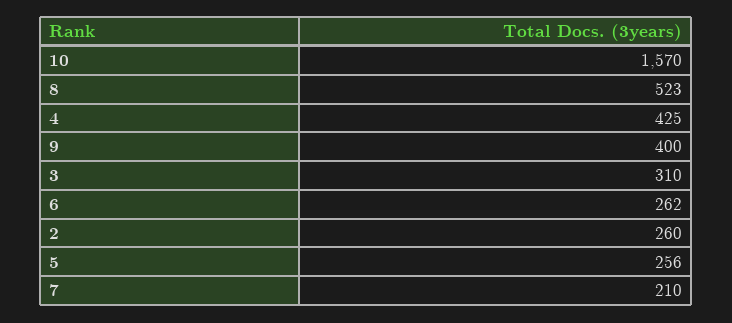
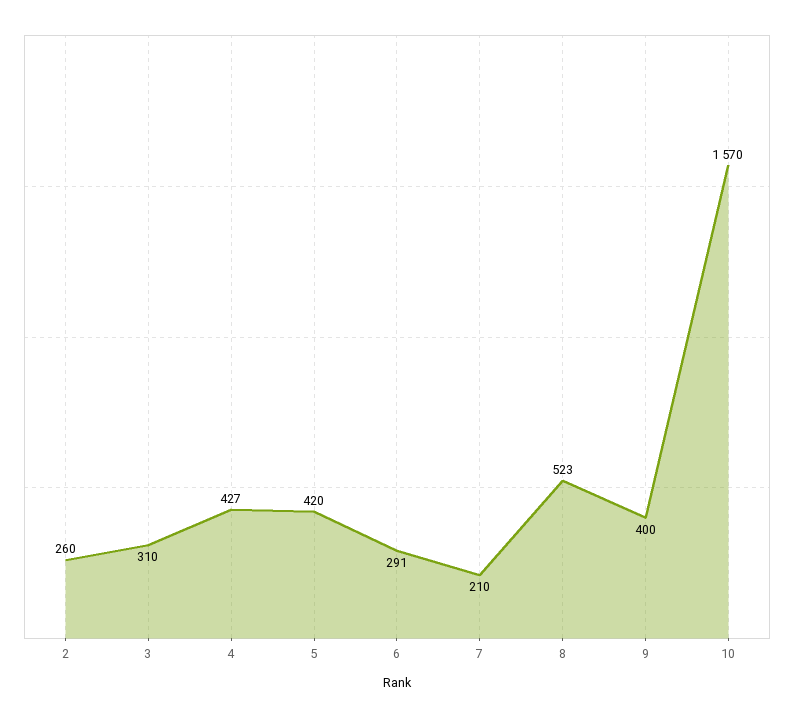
  {
    "10": 1570,
    "8": 523,
-   "4": 425,
+   "4": 427,
    "9": 400,
    "3": 310,
-   "6": 262,
+   "6": 291,
    "2": 260,
-   "5": 256,
+   "5": 420,
    "7": 210
  }

